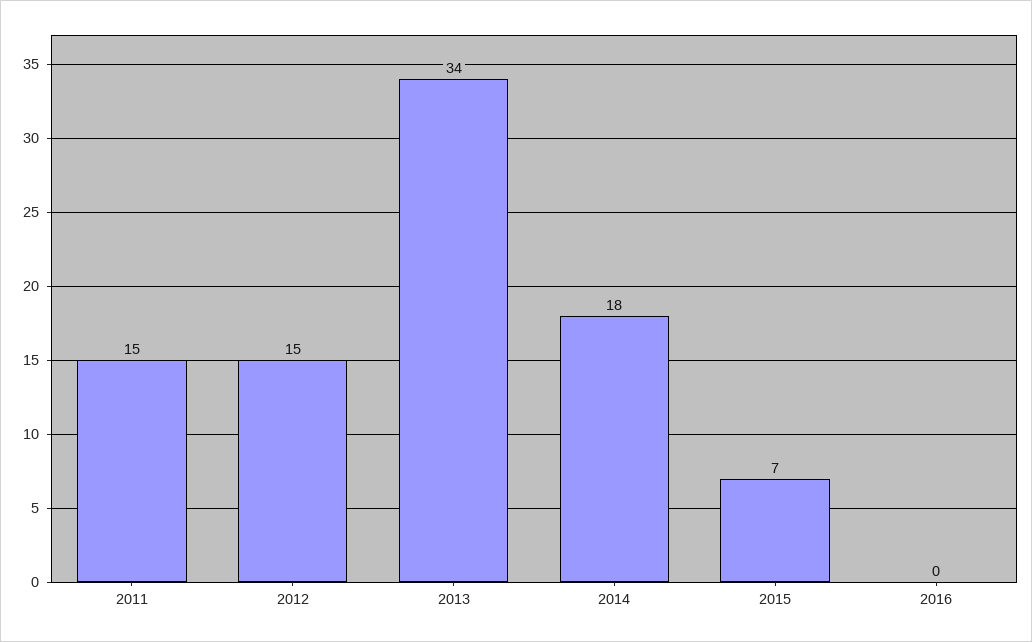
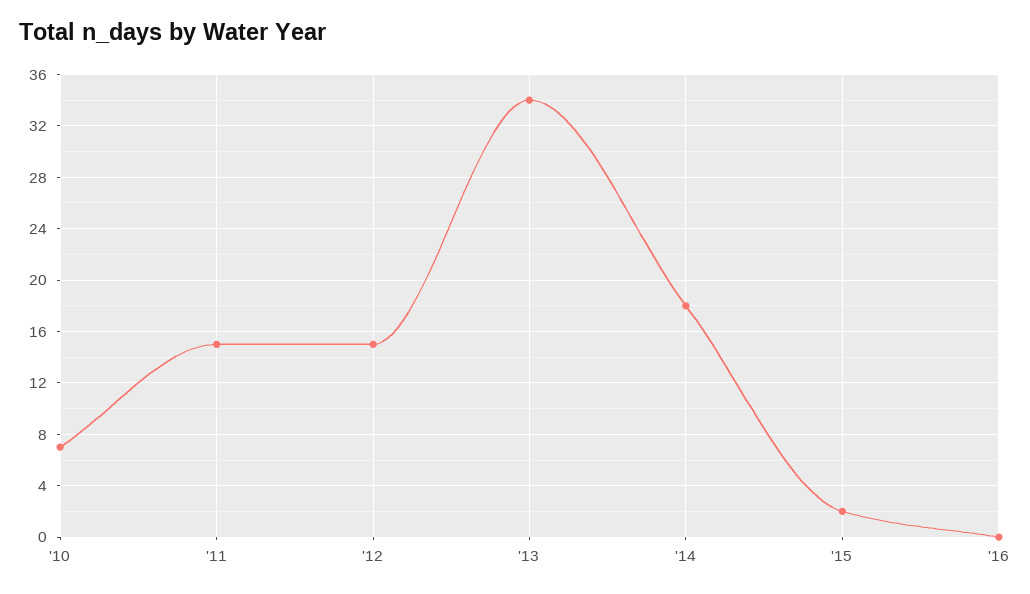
  {
    "2011": 15,
    "2012": 15,
    "2013": 34,
    "2014": 18,
-   "2015": 7,
+   "2015": 2,
-   "2016": 0
+   "2016": 0,
+   "'10": 7
  }

